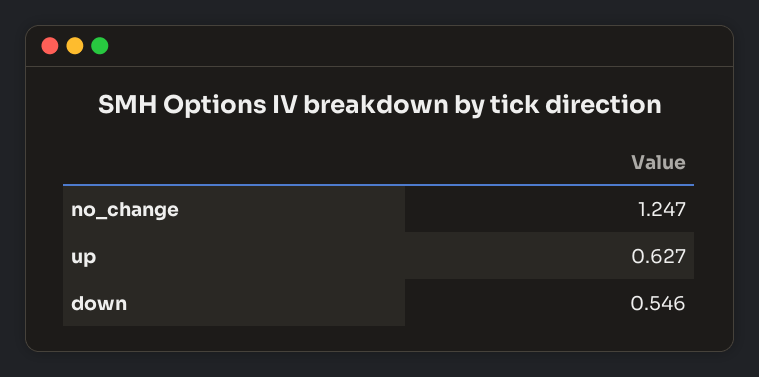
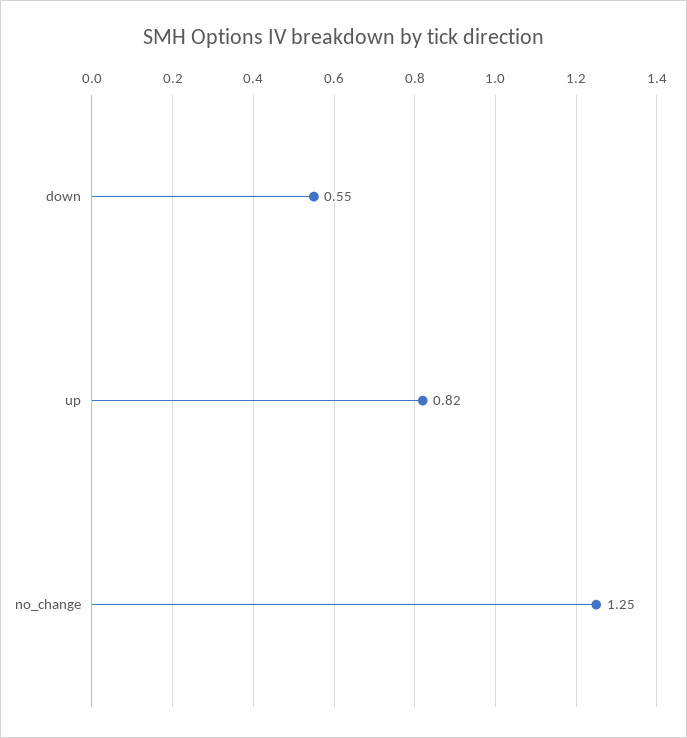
  {
    "no_change": 1.247,
-   "up": 0.627,
+   "up": 0.82,
    "down": 0.546
  }

